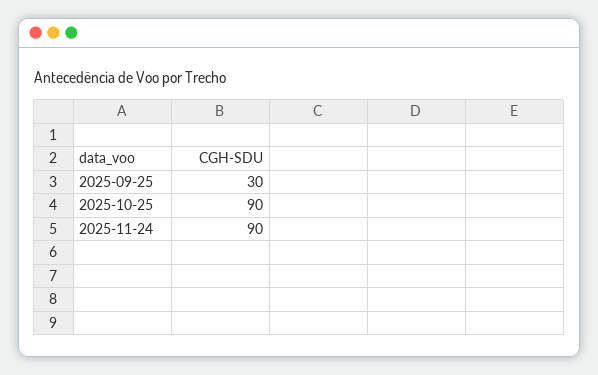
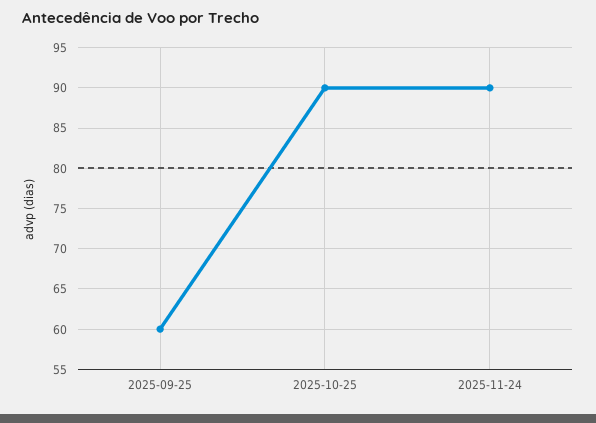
  {
-   "2025-09-25": 30,
+   "2025-09-25": 60,
    "2025-10-25": 90,
    "2025-11-24": 90
  }

